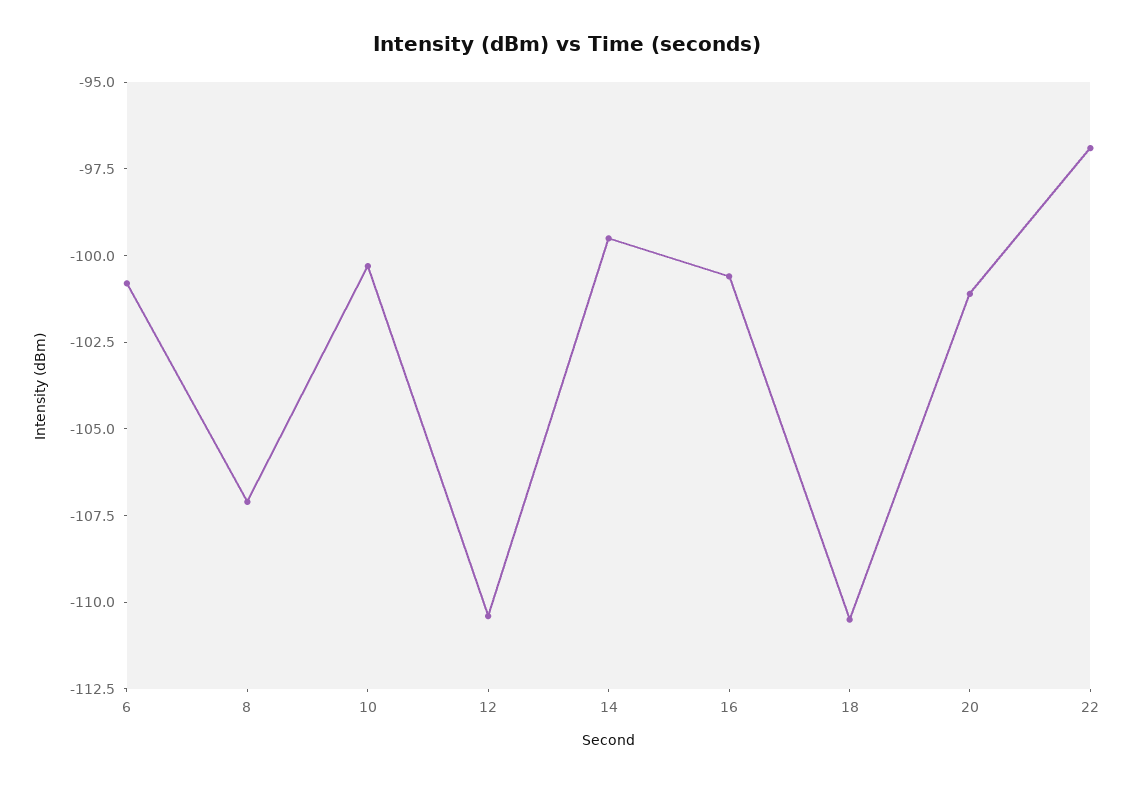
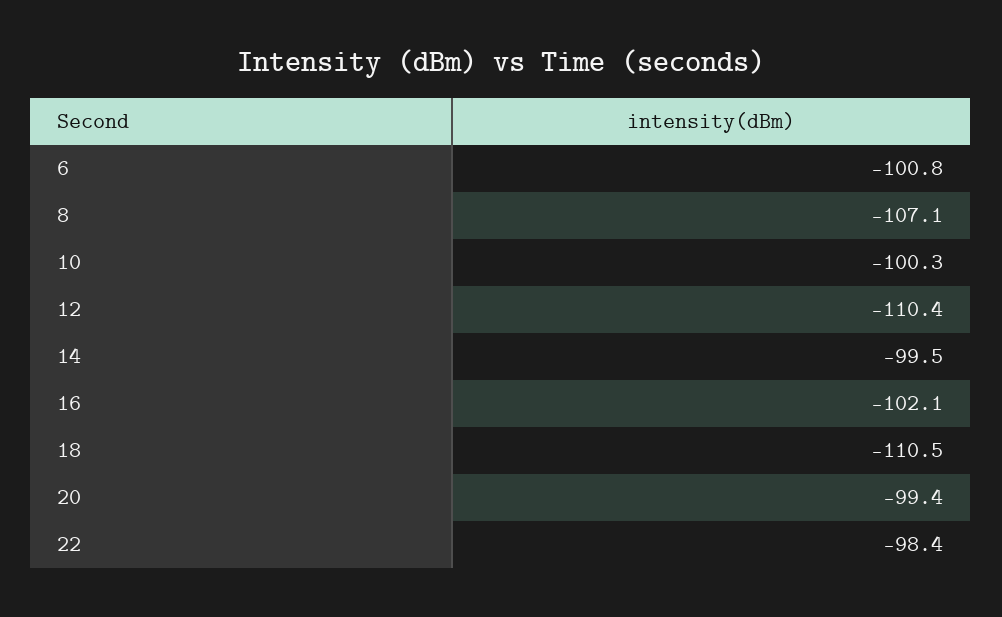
  {
    "6": -100.8,
    "8": -107.1,
    "10": -100.3,
    "12": -110.4,
    "14": -99.5,
-   "16": -100.5,
+   "16": -102.1,
    "18": -110.5,
-   "20": -101,
+   "20": -99.4,
-   "22": -97
+   "22": -98.4
  }

